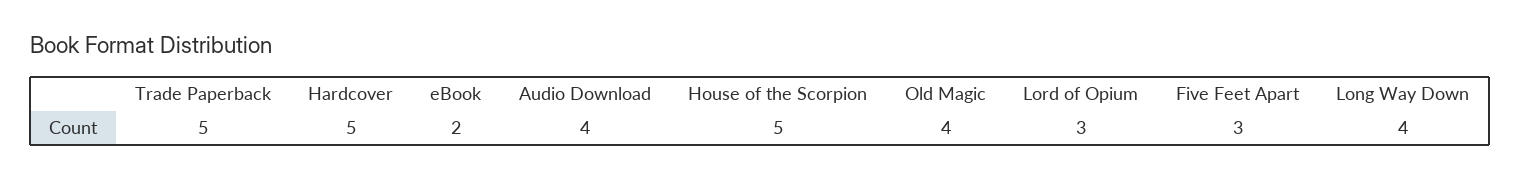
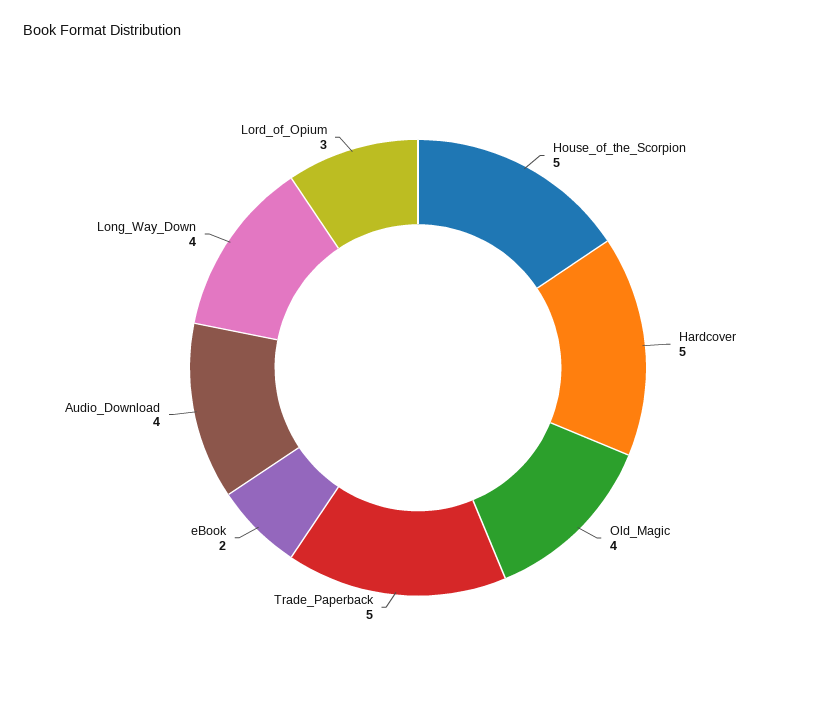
  {
    "Trade Paperback": 5,
    "Hardcover": 5,
    "eBook": 2,
    "Audio Download": 4,
    "House of the Scorpion": 5,
    "Old Magic": 4,
    "Lord of Opium": 3,
-   "Five Feet Apart": 3,
    "Long Way Down": 4
  }

